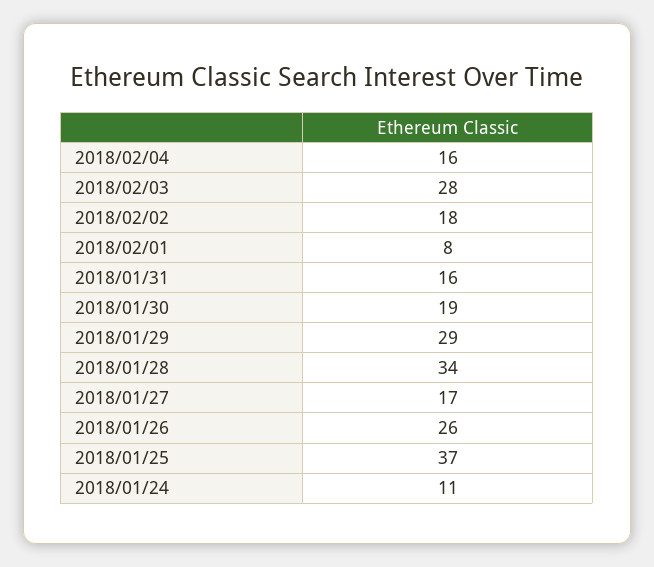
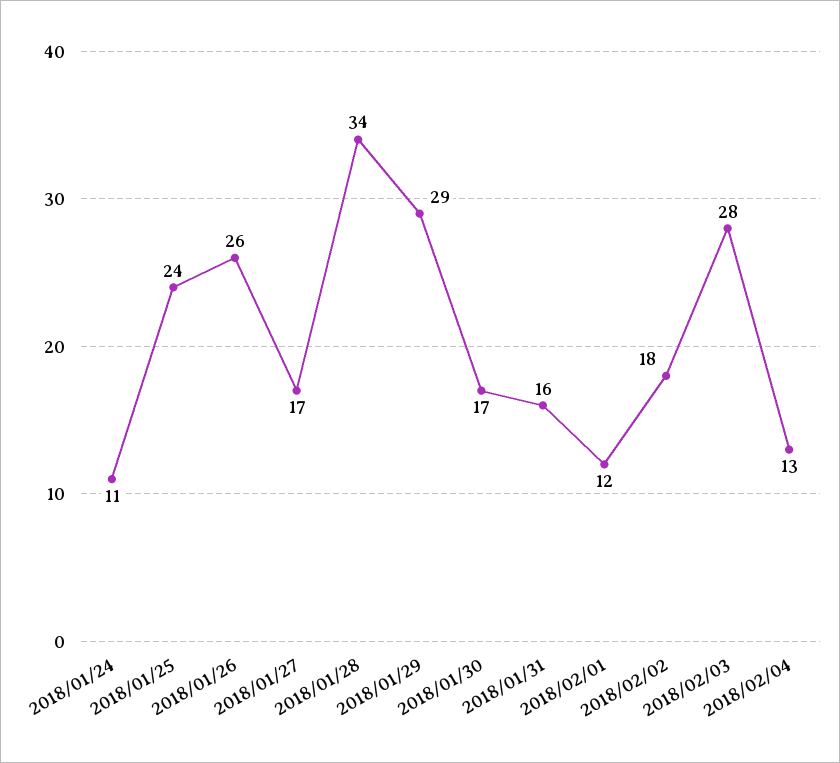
  {
-   "2018/02/04": 16,
+   "2018/02/04": 13,
    "2018/02/03": 28,
    "2018/02/02": 18,
-   "2018/02/01": 8,
+   "2018/02/01": 12,
    "2018/01/31": 16,
-   "2018/01/30": 19,
+   "2018/01/30": 17,
    "2018/01/29": 29,
    "2018/01/28": 34,
    "2018/01/27": 17,
    "2018/01/26": 26,
-   "2018/01/25": 37,
+   "2018/01/25": 24,
    "2018/01/24": 11
  }

